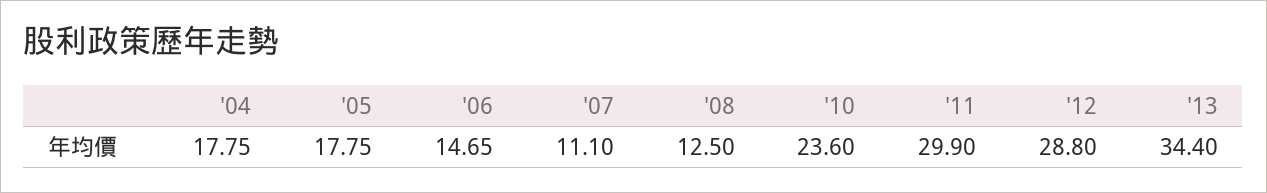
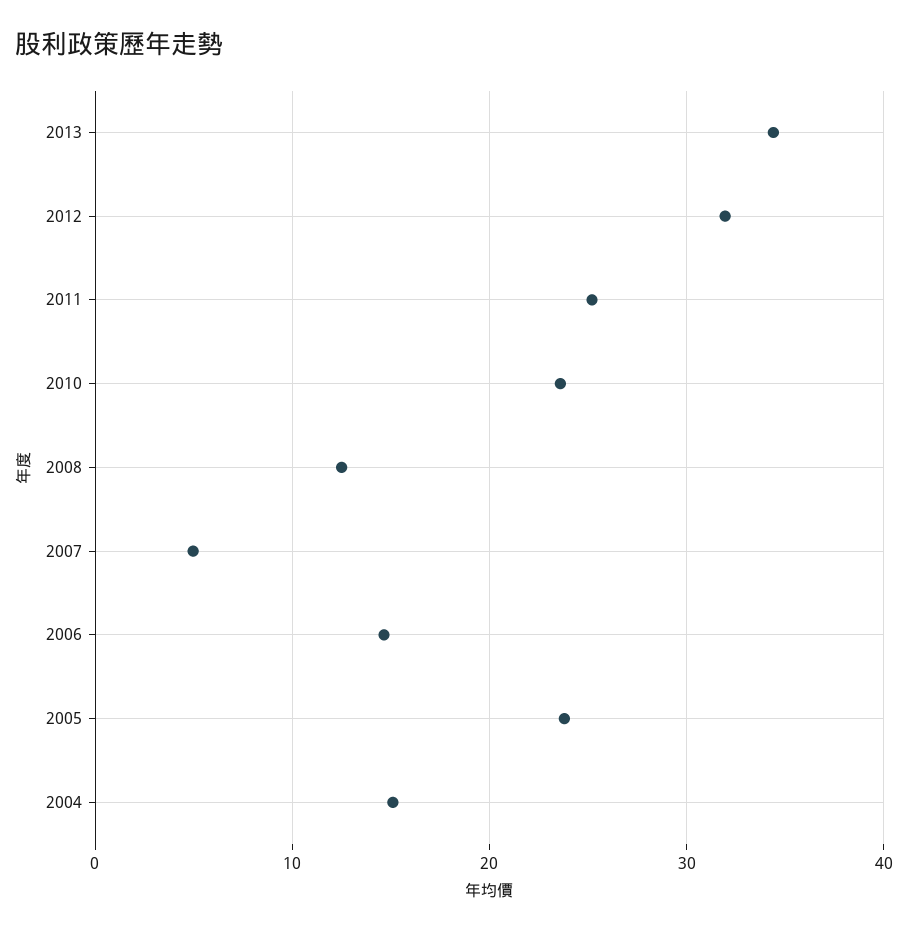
  {
-   "'04": 17.75,
+   "'04": 15,
-   "'05": 17.75,
+   "'05": 24,
    "'06": 14.65,
-   "'07": 11.1,
+   "'07": 5,
    "'08": 12.5,
    "'10": 23.6,
-   "'11": 29.9,
+   "'11": 25,
-   "'12": 28.8,
+   "'12": 32,
    "'13": 34.4
  }

